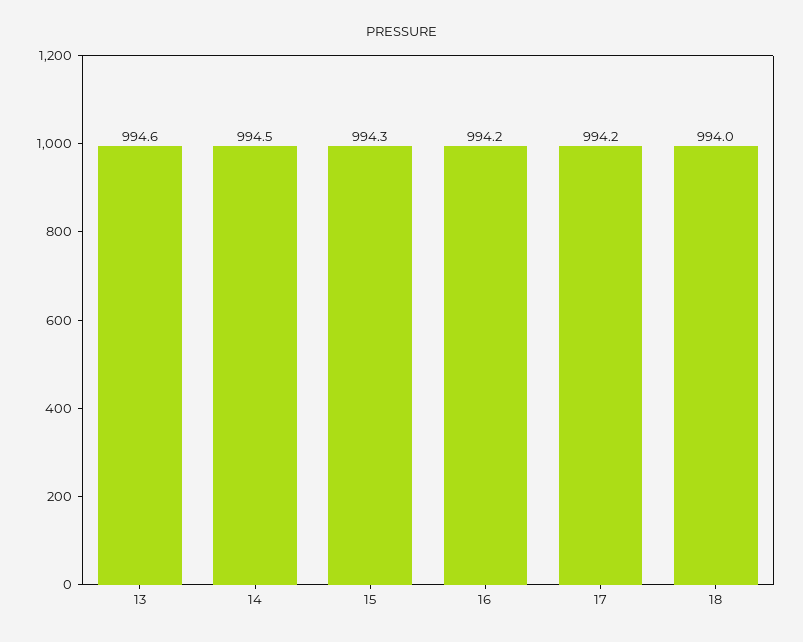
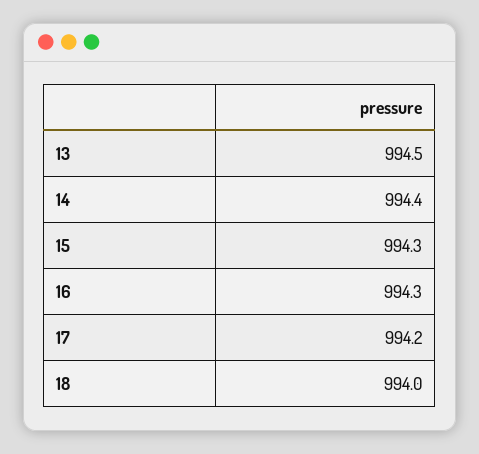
  {
-   "13": 994.6,
+   "13": 994.5,
-   "14": 994.5,
+   "14": 994.4,
    "15": 994.3,
-   "16": 994.2,
+   "16": 994.3,
    "17": 994.2,
    "18": 994
  }

